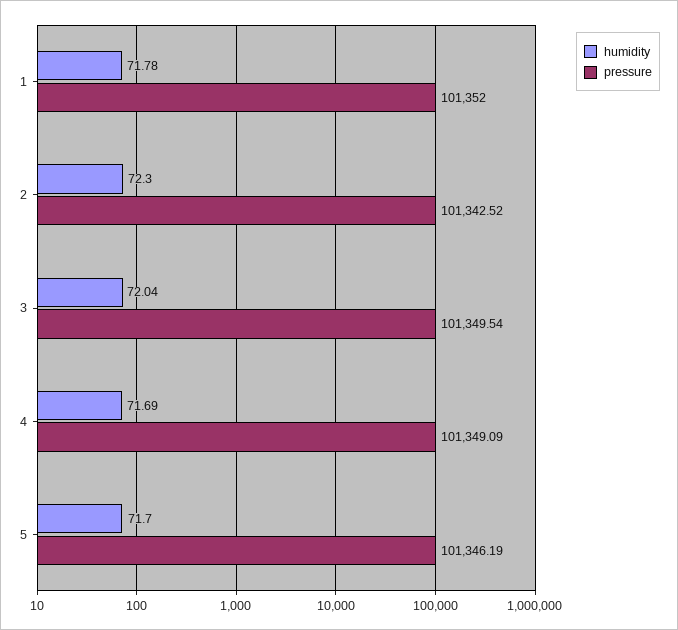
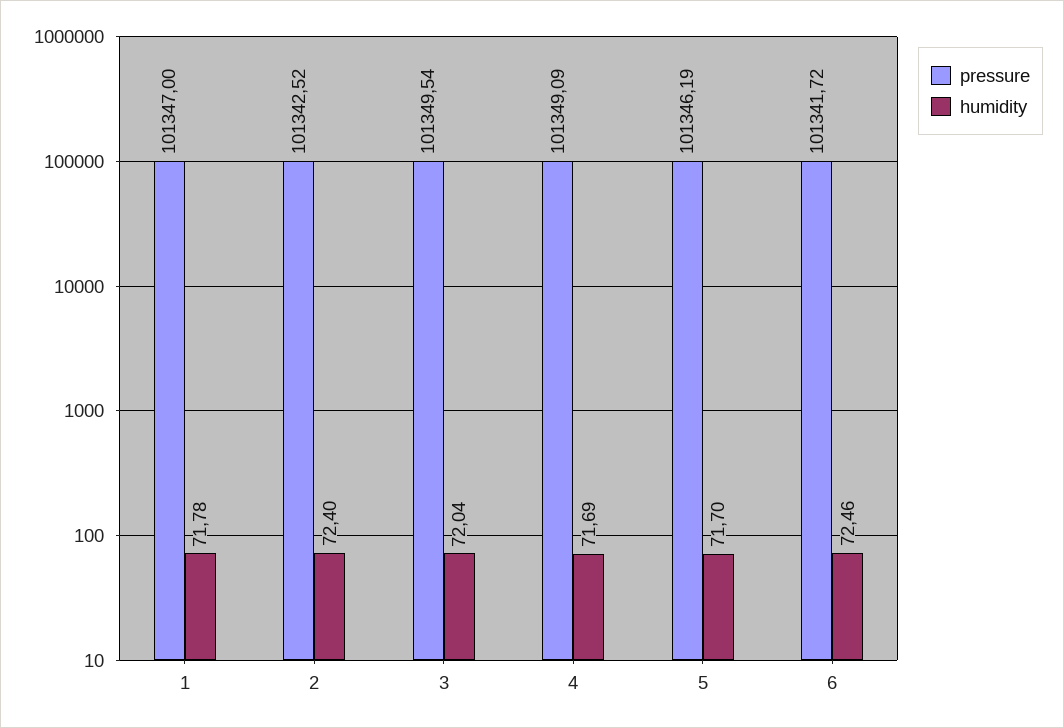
  {
    "humidity": {
      "1": 71.78,
-     "2": 72.3,
+     "2": 72.4,
      "3": 72.04,
      "4": 71.69,
-     "5": 71.7
+     "5": 71.7,
+     "6": 72.46
    },
    "pressure": {
-     "1": 101352,
+     "1": 101347,
      "2": 101342.52,
      "3": 101349.54,
      "4": 101349.09,
-     "5": 101346.19
+     "5": 101346.19,
+     "6": 101341.72
    }
  }

